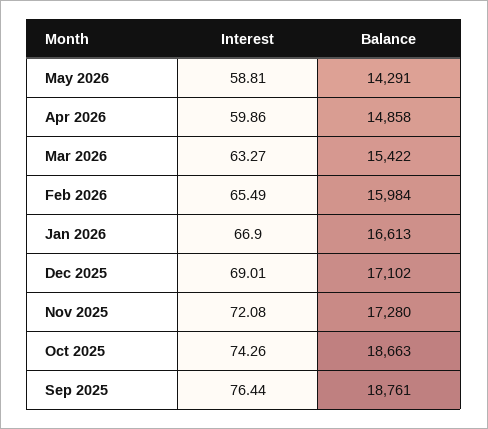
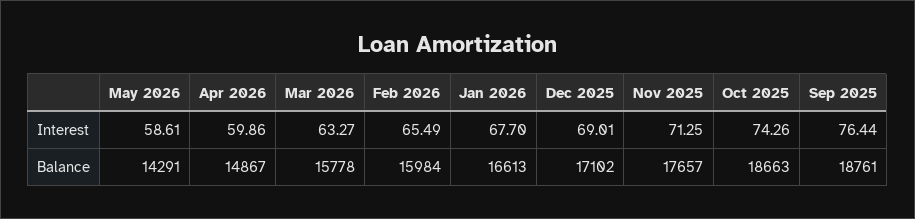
  {
    "Interest": {
-     "May 2026": 58.81,
+     "May 2026": 58.61,
      "Apr 2026": 59.86,
      "Mar 2026": 63.27,
      "Feb 2026": 65.49,
-     "Jan 2026": 66.9,
+     "Jan 2026": 67.7,
      "Dec 2025": 69.01,
-     "Nov 2025": 72.08,
+     "Nov 2025": 71.25,
      "Oct 2025": 74.26,
      "Sep 2025": 76.44
    },
    "Balance": {
      "May 2026": 14291,
-     "Apr 2026": 14858,
+     "Apr 2026": 14867,
-     "Mar 2026": 15422,
+     "Mar 2026": 15778,
      "Feb 2026": 15984,
      "Jan 2026": 16613,
      "Dec 2025": 17102,
-     "Nov 2025": 17280,
+     "Nov 2025": 17657,
      "Oct 2025": 18663,
      "Sep 2025": 18761
    }
  }

